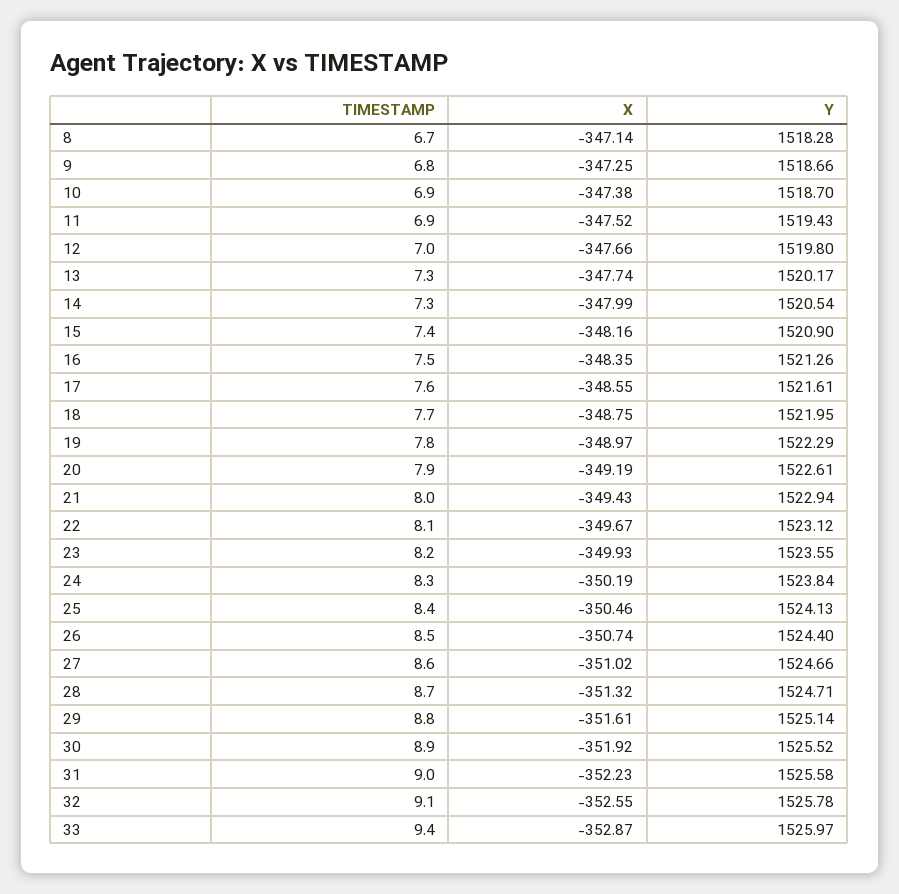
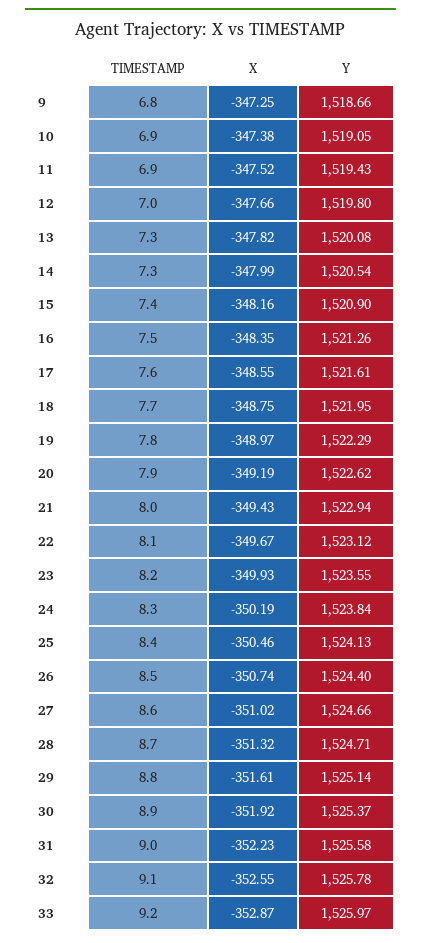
  {
    "TIMESTAMP": {
-     "8": 6.7,
      "9": 6.8,
      "10": 6.9,
      "11": 6.9,
      "12": 7,
      "13": 7.3,
      "14": 7.3,
      "15": 7.4,
      "16": 7.5,
      "17": 7.6,
      "18": 7.7,
      "19": 7.8,
      "20": 7.9,
      "21": 8,
      "22": 8.1,
      "23": 8.2,
      "24": 8.3,
      "25": 8.4,
      "26": 8.5,
      "27": 8.6,
      "28": 8.7,
      "29": 8.8,
      "30": 8.9,
      "31": 9,
      "32": 9.1,
-     "33": 9.4
+     "33": 9.2
    },
    "X": {
-     "8": -347.14,
      "9": -347.25,
      "10": -347.38,
      "11": -347.52,
      "12": -347.66,
-     "13": -347.74,
+     "13": -347.82,
      "14": -347.99,
      "15": -348.16,
      "16": -348.35,
      "17": -348.55,
      "18": -348.75,
      "19": -348.97,
      "20": -349.19,
      "21": -349.43,
      "22": -349.67,
      "23": -349.93,
      "24": -350.19,
      "25": -350.46,
      "26": -350.74,
      "27": -351.02,
      "28": -351.32,
      "29": -351.61,
      "30": -351.92,
      "31": -352.23,
      "32": -352.55,
      "33": -352.87
    },
    "Y": {
-     "8": 1518.28,
      "9": 1518.66,
-     "10": 1518.7,
+     "10": 1519.05,
      "11": 1519.43,
      "12": 1519.8,
-     "13": 1520.17,
+     "13": 1520.08,
      "14": 1520.54,
      "15": 1520.9,
      "16": 1521.26,
      "17": 1521.61,
      "18": 1521.95,
      "19": 1522.29,
-     "20": 1522.61,
+     "20": 1522.62,
      "21": 1522.94,
      "22": 1523.12,
      "23": 1523.55,
      "24": 1523.84,
      "25": 1524.13,
      "26": 1524.4,
      "27": 1524.66,
      "28": 1524.71,
      "29": 1525.14,
-     "30": 1525.52,
+     "30": 1525.37,
      "31": 1525.58,
      "32": 1525.78,
      "33": 1525.97
    }
  }

